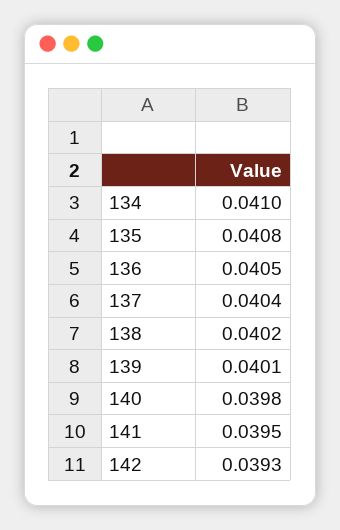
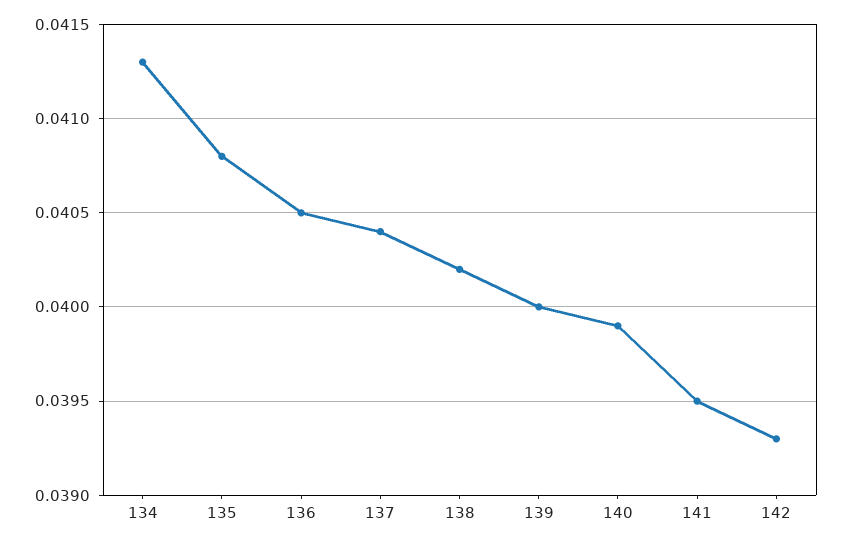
  {
-   "134": 0.041,
+   "134": 0.0413,
    "135": 0.0408,
    "136": 0.0405,
    "137": 0.0404,
    "138": 0.0402,
-   "139": 0.0401,
+   "139": 0.04,
-   "140": 0.0398,
+   "140": 0.0399,
    "141": 0.0395,
    "142": 0.0393
  }

